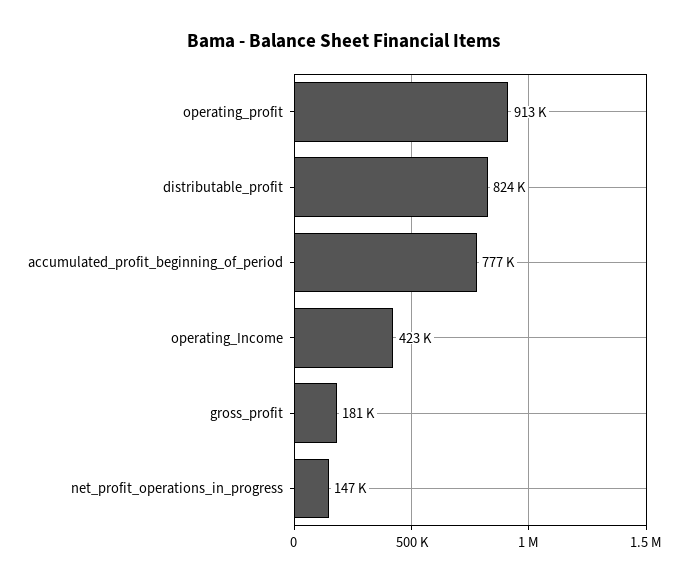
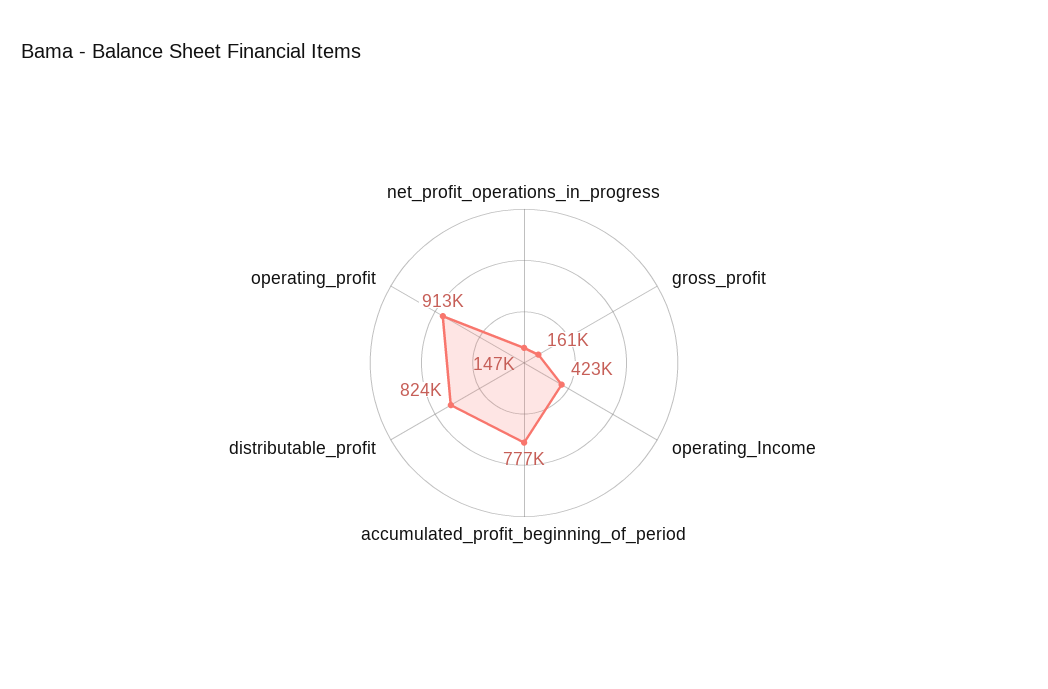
  {
    "operating_profit": 913000,
    "distributable_profit": 824000,
    "accumulated_profit_beginning_of_period": 777000,
    "operating_Income": 423000,
-   "gross_profit": 181000,
+   "gross_profit": 161000,
    "net_profit_operations_in_progress": 147000
  }

